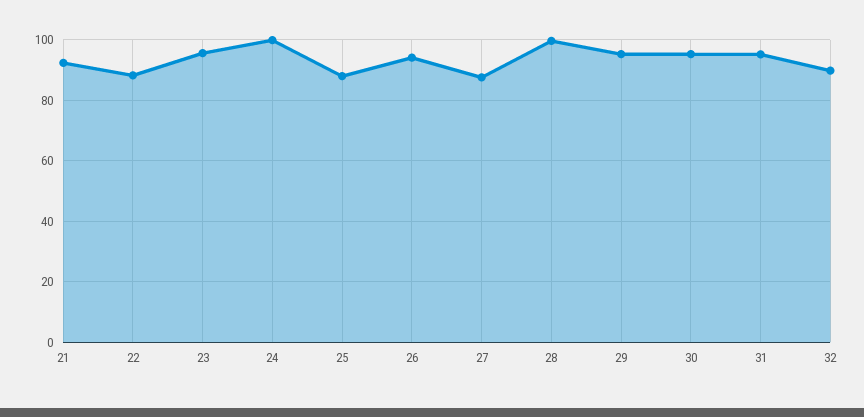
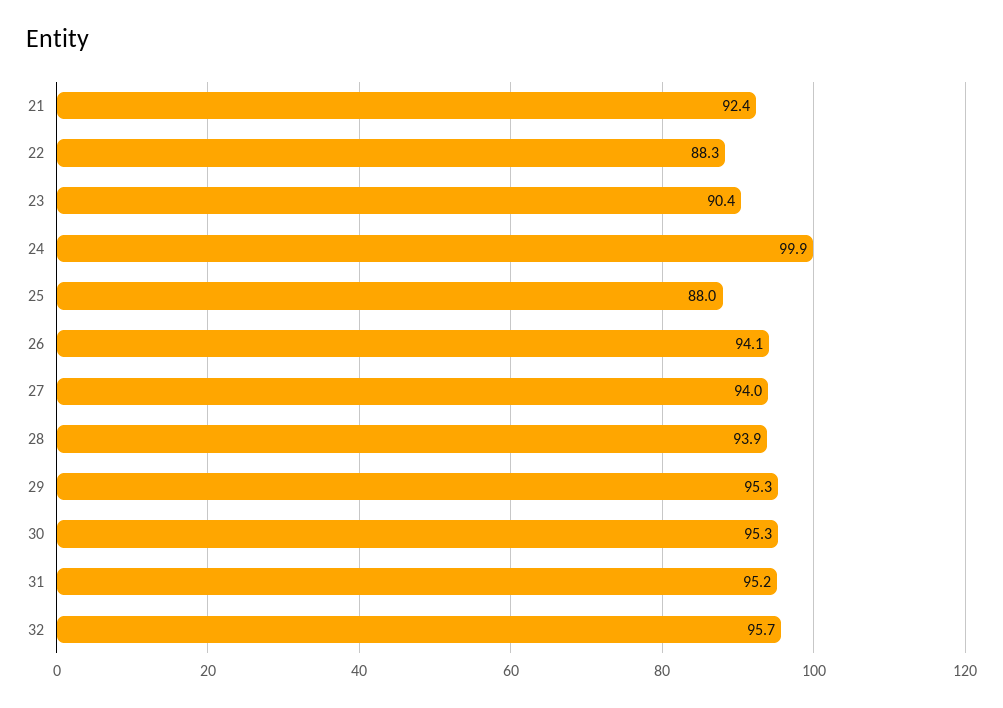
  {
    "21": 92.4,
    "22": 88.3,
-   "23": 96,
+   "23": 90.4,
    "24": 99.9,
    "25": 88,
    "26": 94.1,
-   "27": 88,
+   "27": 94,
-   "28": 100,
+   "28": 93.9,
    "29": 95.3,
    "30": 95.3,
    "31": 95.2,
-   "32": 90
+   "32": 95.7
  }

